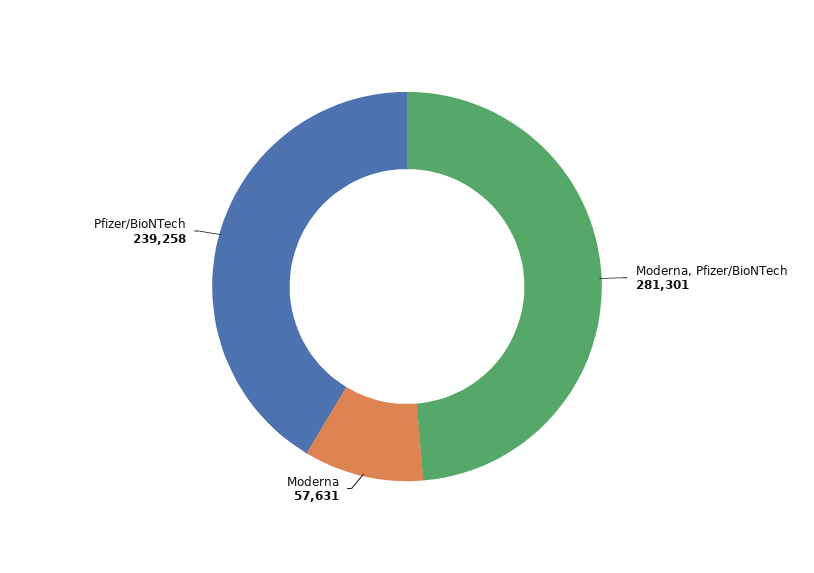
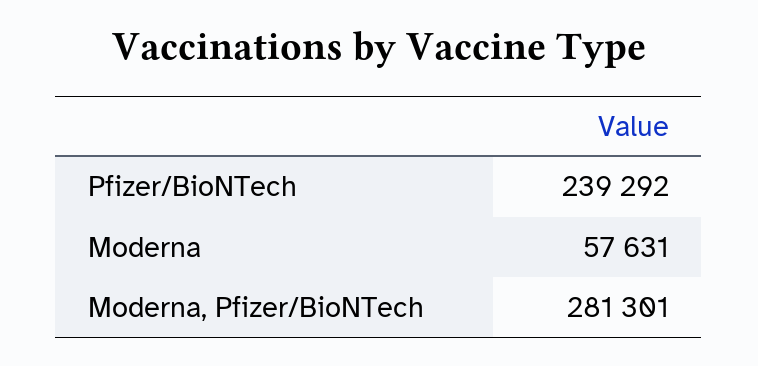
  {
    "Moderna, Pfizer/BioNTech": 281301,
    "Moderna": 57631,
-   "Pfizer/BioNTech": 239258
+   "Pfizer/BioNTech": 239292
  }

